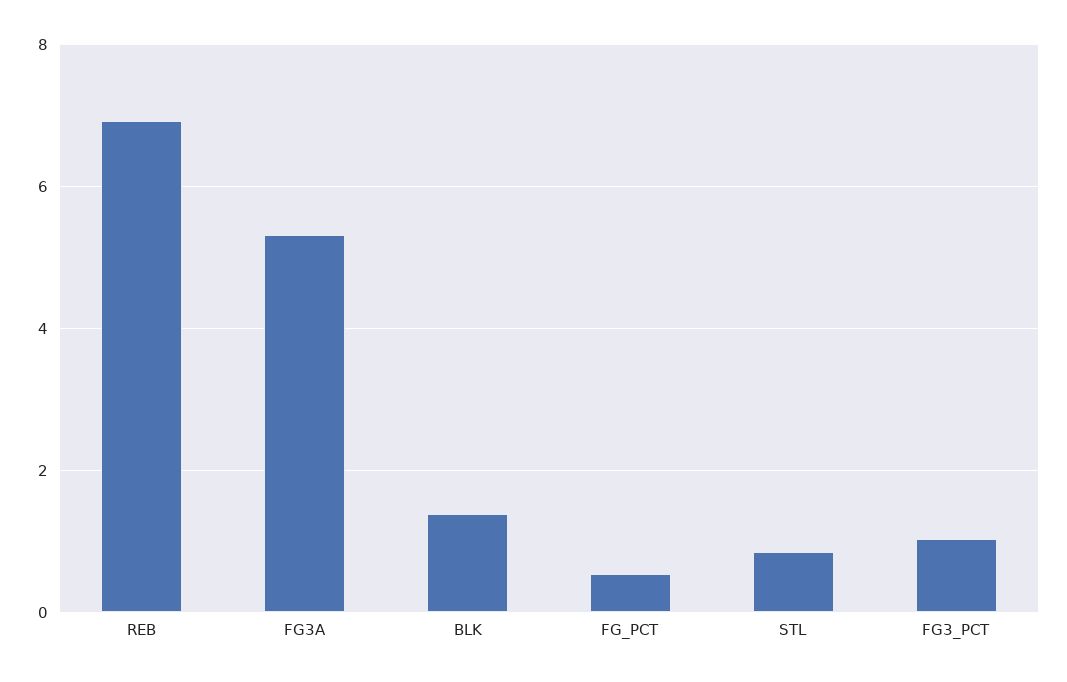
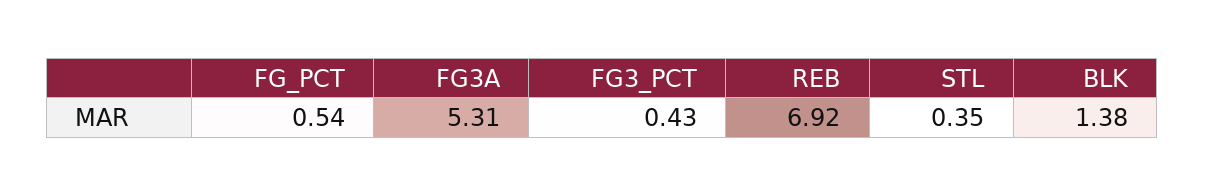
  {
    "REB": 6.92,
    "FG3A": 5.31,
    "BLK": 1.38,
    "FG_PCT": 0.54,
-   "STL": 0.8,
+   "STL": 0.35,
-   "FG3_PCT": 1
+   "FG3_PCT": 0.43
  }

